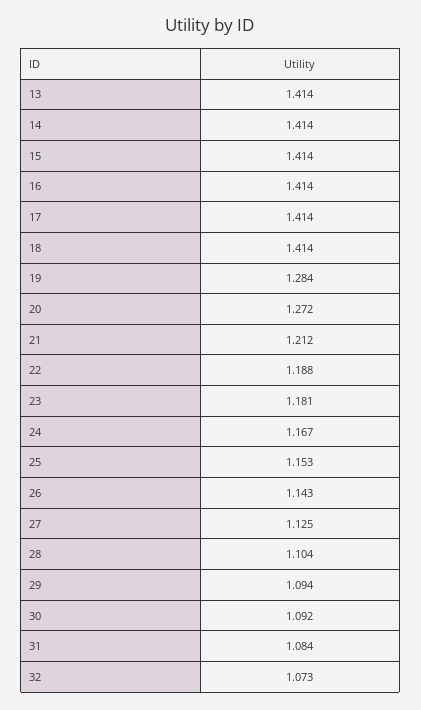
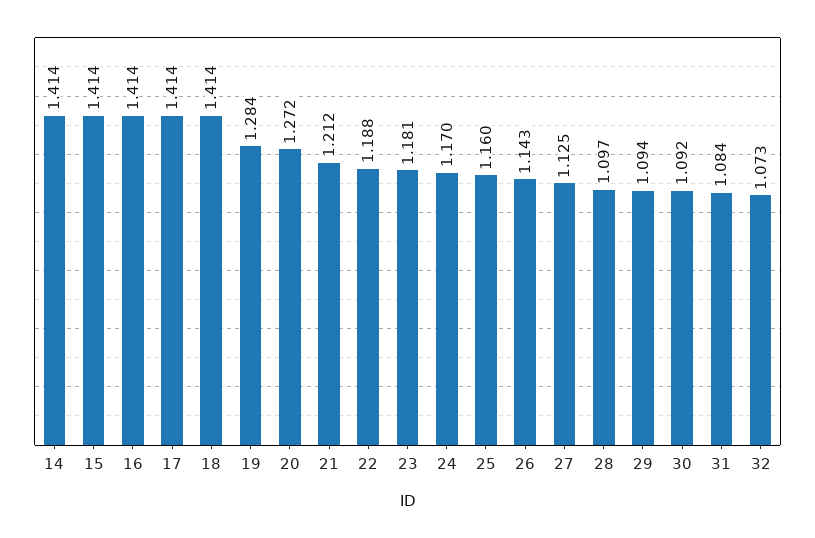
  {
-   "13": 1.414,
    "14": 1.414,
    "15": 1.414,
    "16": 1.414,
    "17": 1.414,
    "18": 1.414,
    "19": 1.284,
    "20": 1.272,
    "21": 1.212,
    "22": 1.188,
    "23": 1.181,
-   "24": 1.167,
+   "24": 1.17,
-   "25": 1.153,
+   "25": 1.16,
    "26": 1.143,
    "27": 1.125,
-   "28": 1.104,
+   "28": 1.097,
    "29": 1.094,
    "30": 1.092,
    "31": 1.084,
    "32": 1.073
  }

